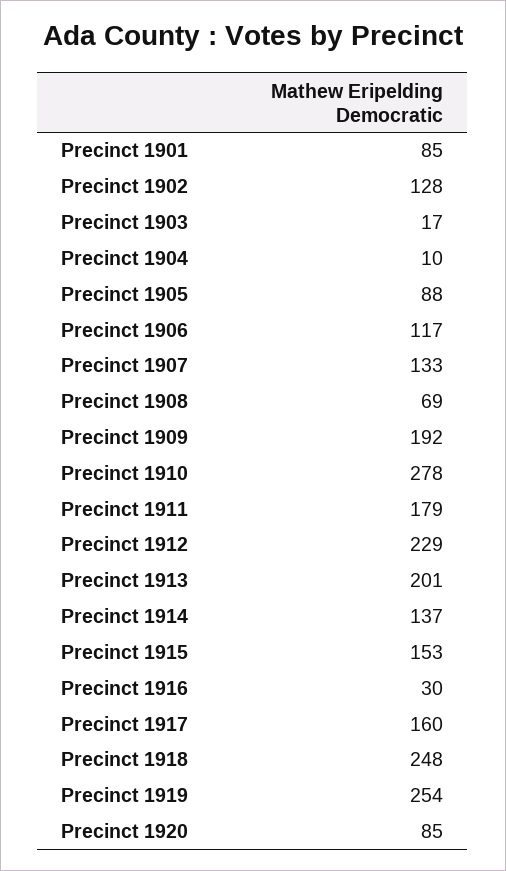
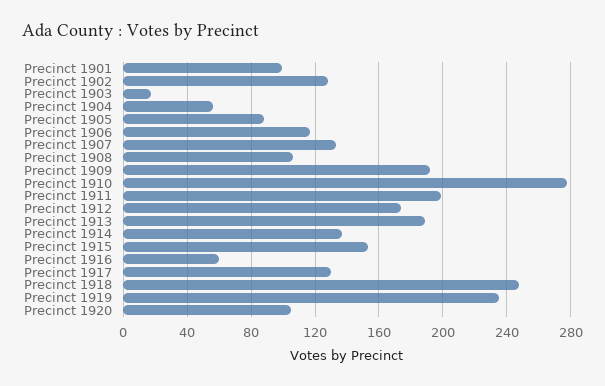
  {
-   "Precinct 1901": 85,
+   "Precinct 1901": 100,
    "Precinct 1902": 128,
    "Precinct 1903": 17,
-   "Precinct 1904": 10,
+   "Precinct 1904": 55,
    "Precinct 1905": 88,
    "Precinct 1906": 117,
    "Precinct 1907": 133,
-   "Precinct 1908": 69,
+   "Precinct 1908": 105,
    "Precinct 1909": 192,
    "Precinct 1910": 278,
-   "Precinct 1911": 179,
+   "Precinct 1911": 200,
-   "Precinct 1912": 229,
+   "Precinct 1912": 175,
-   "Precinct 1913": 201,
+   "Precinct 1913": 190,
    "Precinct 1914": 137,
    "Precinct 1915": 153,
-   "Precinct 1916": 30,
+   "Precinct 1916": 60,
-   "Precinct 1917": 160,
+   "Precinct 1917": 130,
    "Precinct 1918": 248,
-   "Precinct 1919": 254,
+   "Precinct 1919": 235,
-   "Precinct 1920": 85
+   "Precinct 1920": 105
  }

